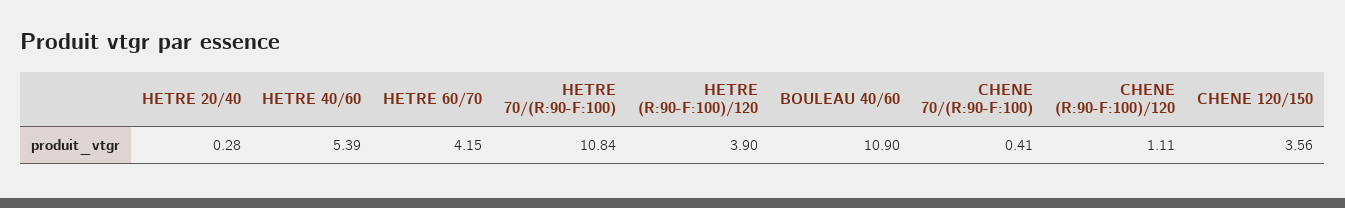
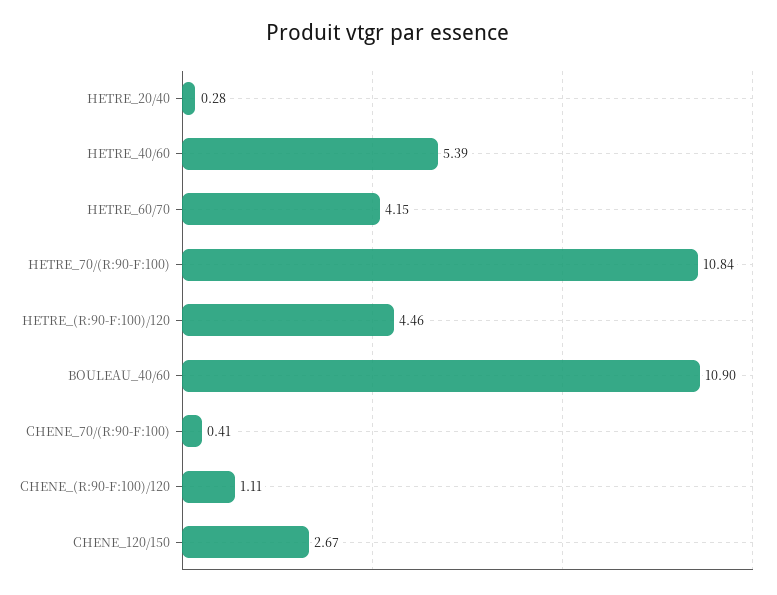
  {
    "HETRE 20/40": 0.28,
    "HETRE 40/60": 5.39,
    "HETRE 60/70": 4.15,
    "HETRE 70/(R:90-F:100)": 10.84,
-   "HETRE (R:90-F:100)/120": 3.9,
+   "HETRE (R:90-F:100)/120": 4.46,
    "BOULEAU 40/60": 10.9,
    "CHENE 70/(R:90-F:100)": 0.41,
    "CHENE (R:90-F:100)/120": 1.11,
-   "CHENE 120/150": 3.56
+   "CHENE 120/150": 2.67
  }

